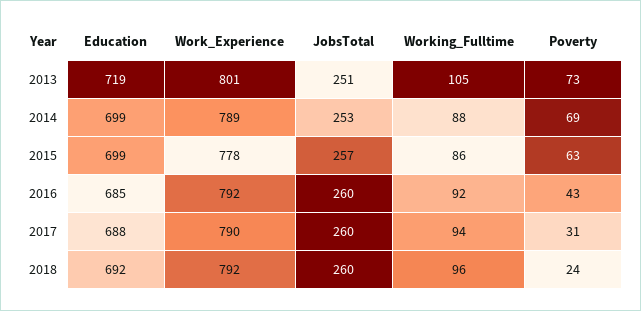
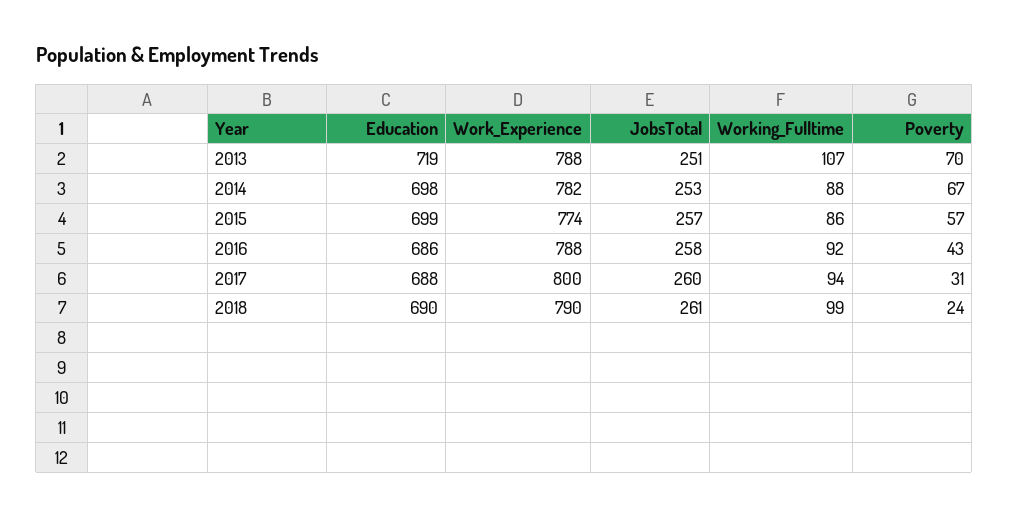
  {
    "Education": {
      "2013": 719,
-     "2014": 699,
+     "2014": 698,
      "2015": 699,
-     "2016": 685,
+     "2016": 686,
      "2017": 688,
-     "2018": 692
+     "2018": 690
    },
    "Work_Experience": {
-     "2013": 801,
+     "2013": 788,
-     "2014": 789,
+     "2014": 782,
-     "2015": 778,
+     "2015": 774,
-     "2016": 792,
+     "2016": 788,
-     "2017": 790,
+     "2017": 800,
-     "2018": 792
+     "2018": 790
    },
    "JobsTotal": {
      "2013": 251,
      "2014": 253,
      "2015": 257,
-     "2016": 260,
+     "2016": 258,
      "2017": 260,
-     "2018": 260
+     "2018": 261
    },
    "Working_Fulltime": {
-     "2013": 105,
+     "2013": 107,
      "2014": 88,
      "2015": 86,
      "2016": 92,
      "2017": 94,
-     "2018": 96
+     "2018": 99
    },
    "Poverty": {
-     "2013": 73,
+     "2013": 70,
-     "2014": 69,
+     "2014": 67,
-     "2015": 63,
+     "2015": 57,
      "2016": 43,
      "2017": 31,
      "2018": 24
    }
  }

